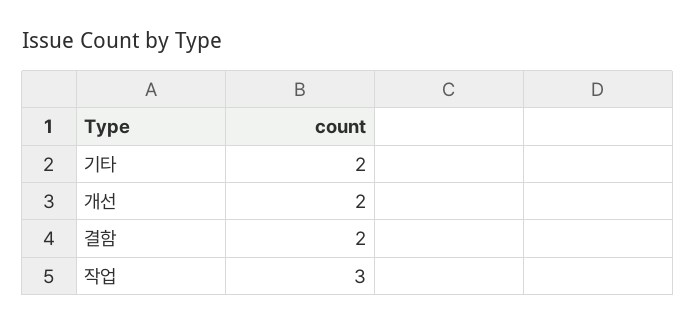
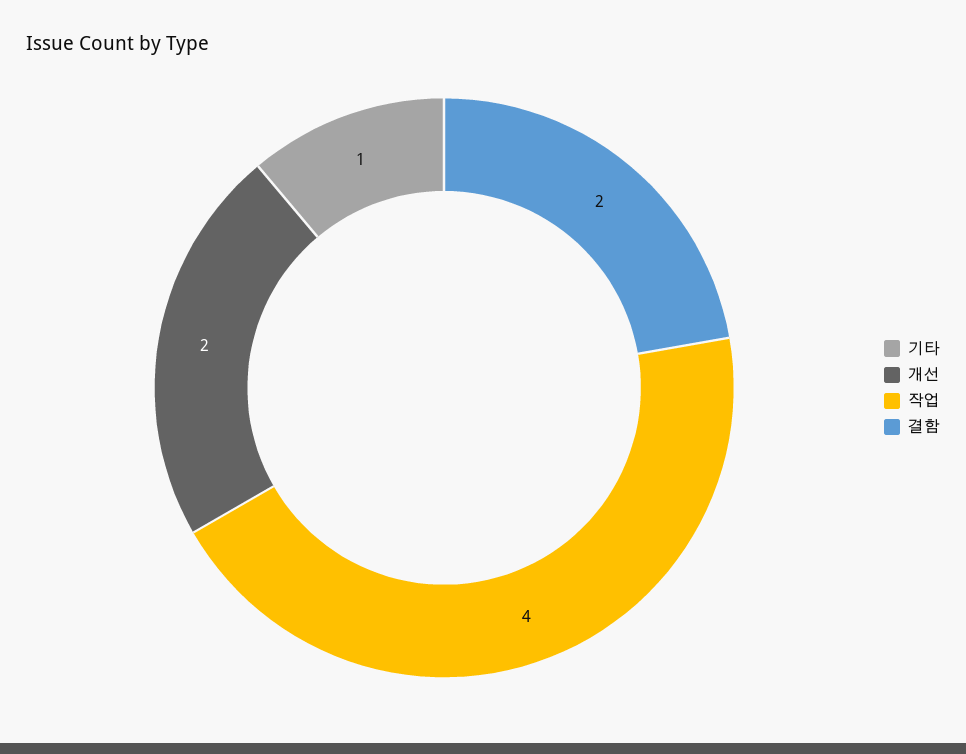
  {
-   "기타": 2,
+   "기타": 1,
    "개선": 2,
    "결함": 2,
-   "작업": 3
+   "작업": 4
  }

